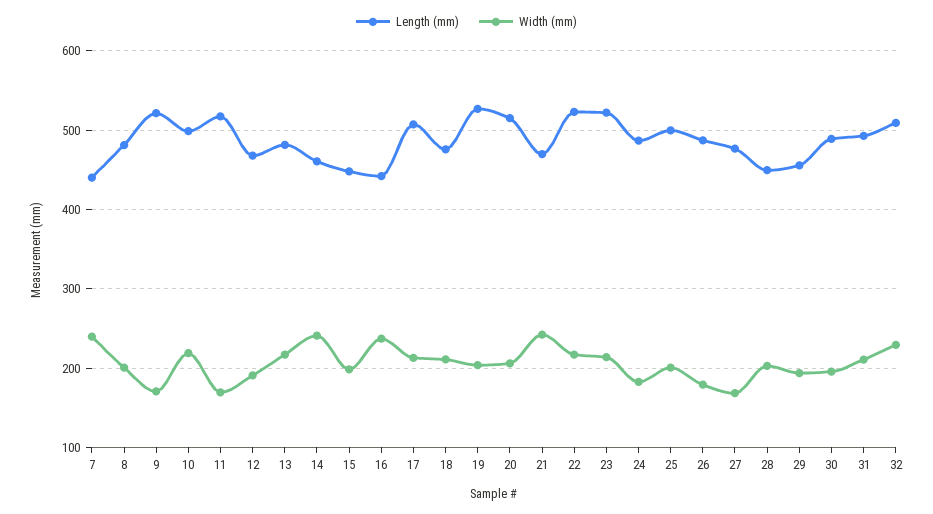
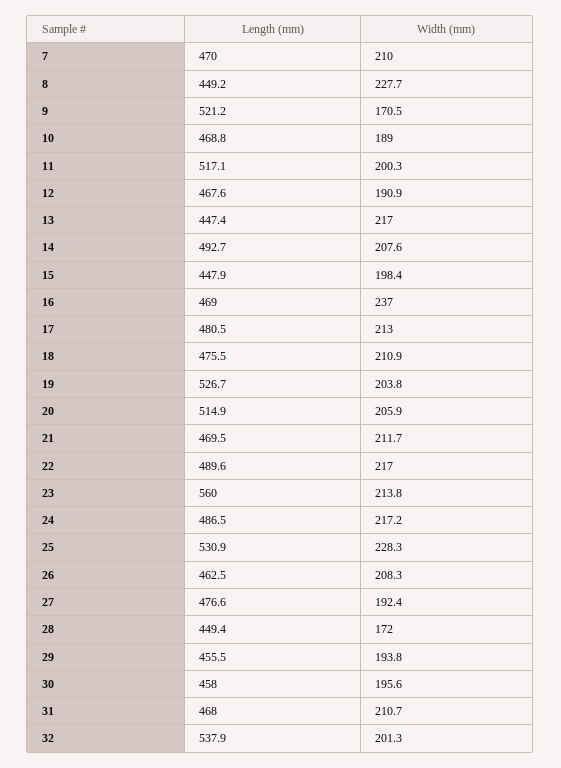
  {
    "Length (mm)": {
-     "7": 440,
+     "7": 470,
-     "8": 480,
+     "8": 449.2,
      "9": 521.2,
-     "10": 500,
+     "10": 468.8,
      "11": 517.1,
      "12": 467.6,
-     "13": 480,
+     "13": 447.4,
-     "14": 460,
+     "14": 492.7,
      "15": 447.9,
-     "16": 440,
+     "16": 469,
-     "17": 510,
+     "17": 480.5,
      "18": 475.5,
      "19": 526.7,
      "20": 514.9,
      "21": 469.5,
-     "22": 520,
+     "22": 489.6,
-     "23": 520,
+     "23": 560,
      "24": 486.5,
-     "25": 500,
+     "25": 530.9,
-     "26": 490,
+     "26": 462.5,
      "27": 476.6,
      "28": 449.4,
      "29": 455.5,
-     "30": 490,
+     "30": 458,
-     "31": 490,
+     "31": 468,
-     "32": 510
+     "32": 537.9
    },
    "Width (mm)": {
-     "7": 240,
+     "7": 210,
-     "8": 200,
+     "8": 227.7,
      "9": 170.5,
-     "10": 220,
+     "10": 189,
-     "11": 170,
+     "11": 200.3,
      "12": 190.9,
      "13": 217,
-     "14": 240,
+     "14": 207.6,
      "15": 198.4,
      "16": 237,
      "17": 213,
      "18": 210.9,
      "19": 203.8,
      "20": 205.9,
-     "21": 240,
+     "21": 211.7,
      "22": 217,
      "23": 213.8,
-     "24": 180,
+     "24": 217.2,
-     "25": 200,
+     "25": 228.3,
-     "26": 180,
+     "26": 208.3,
-     "27": 170,
+     "27": 192.4,
-     "28": 200,
+     "28": 172,
      "29": 193.8,
      "30": 195.6,
      "31": 210.7,
-     "32": 230
+     "32": 201.3
    }
  }

